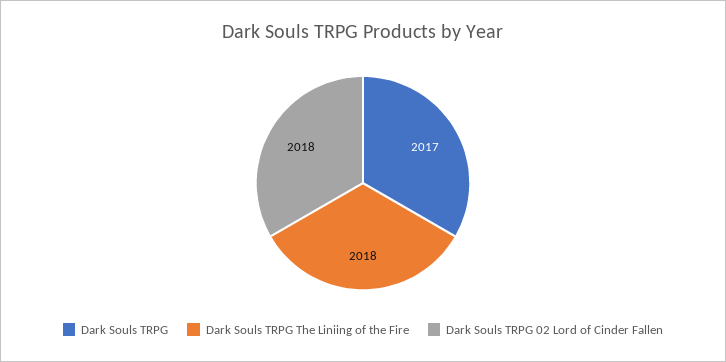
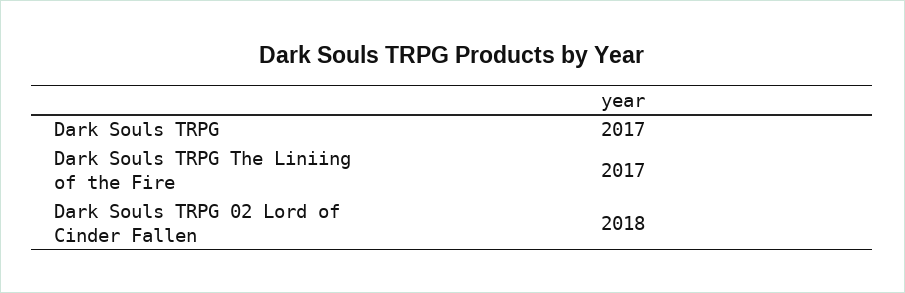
  {
    "Dark Souls TRPG": 2017,
-   "Dark Souls TRPG The Liniing of the Fire": 2018,
+   "Dark Souls TRPG The Liniing of the Fire": 2017,
    "Dark Souls TRPG 02 Lord of Cinder Fallen": 2018
  }

